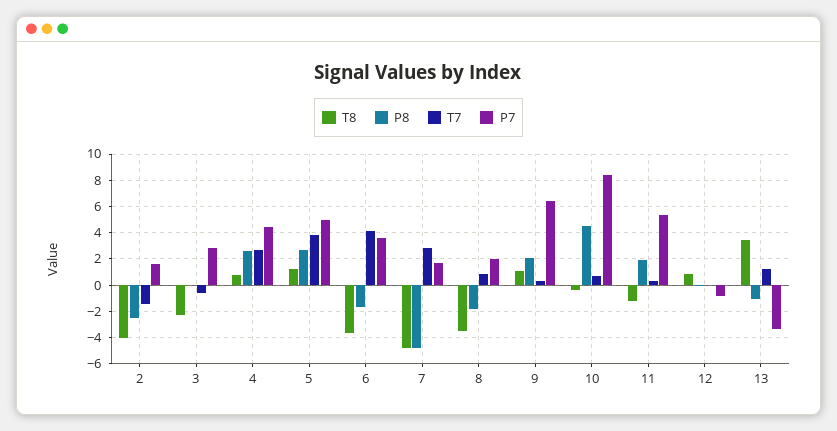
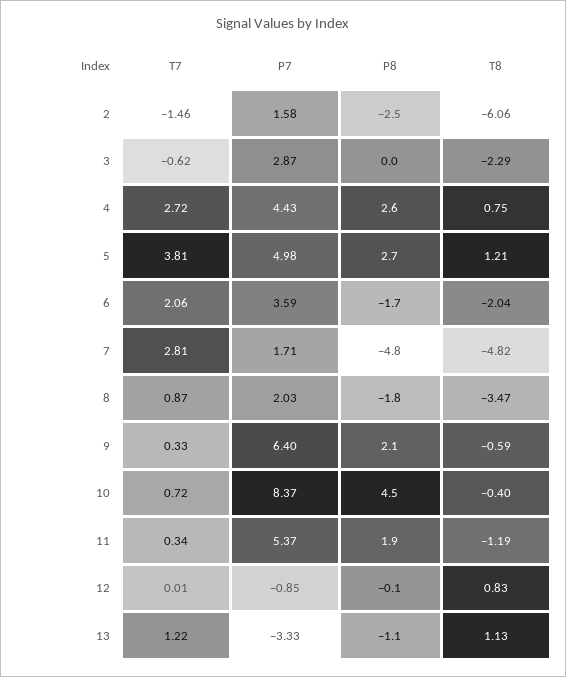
  {
    "T8": {
-     "2": -4,
+     "2": -6.06,
      "3": -2.29,
      "4": 0.75,
      "5": 1.21,
-     "6": -3.5,
+     "6": -2.04,
      "7": -4.82,
      "8": -3.47,
-     "9": 1,
+     "9": -0.59,
      "10": -0.4,
      "11": -1.19,
      "12": 0.83,
-     "13": 3.5
+     "13": 1.13
    },
    "P8": {
      "2": -2.5,
      "3": 0,
      "4": 2.6,
      "5": 2.7,
      "6": -1.7,
      "7": -4.8,
      "8": -1.8,
      "9": 2.1,
      "10": 4.5,
      "11": 1.9,
      "12": -0.1,
      "13": -1.1
    },
    "T7": {
      "2": -1.46,
      "3": -0.62,
      "4": 2.72,
      "5": 3.81,
-     "6": 4,
+     "6": 2.06,
      "7": 2.81,
      "8": 0.87,
      "9": 0.33,
      "10": 0.72,
      "11": 0.34,
      "12": 0.01,
      "13": 1.22
    },
    "P7": {
      "2": 1.58,
      "3": 2.87,
      "4": 4.43,
      "5": 4.98,
      "6": 3.59,
      "7": 1.71,
      "8": 2.03,
      "9": 6.4,
      "10": 8.37,
      "11": 5.37,
      "12": -0.85,
      "13": -3.33
    }
  }

